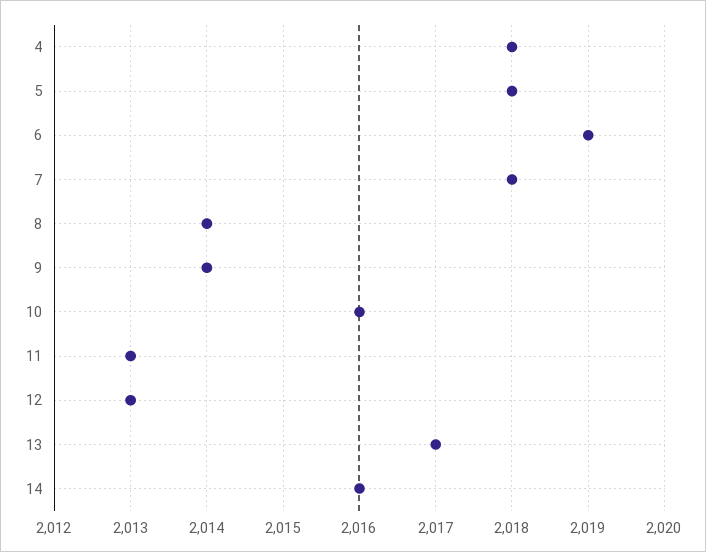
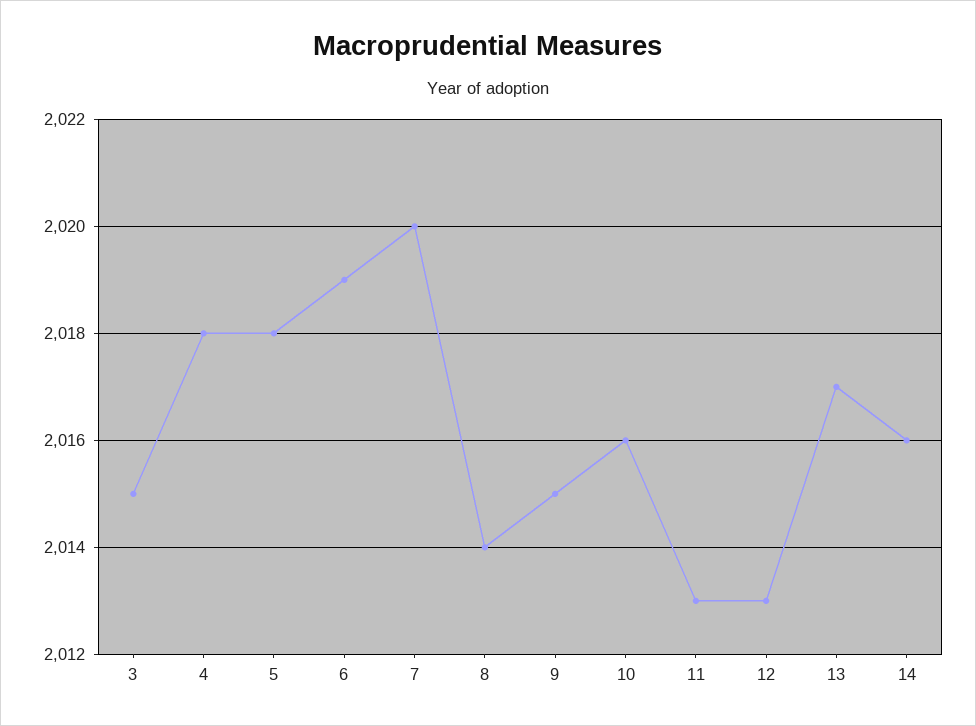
  {
    "4": 2018,
    "5": 2018,
    "6": 2019,
-   "7": 2018,
+   "7": 2020,
    "8": 2014,
-   "9": 2014,
+   "9": 2015,
    "10": 2016,
    "11": 2013,
    "12": 2013,
    "13": 2017,
-   "14": 2016
+   "14": 2016,
+   "3": 2015
  }

